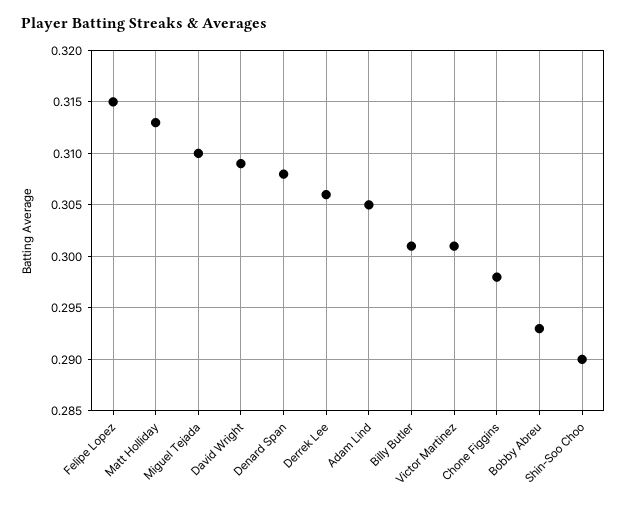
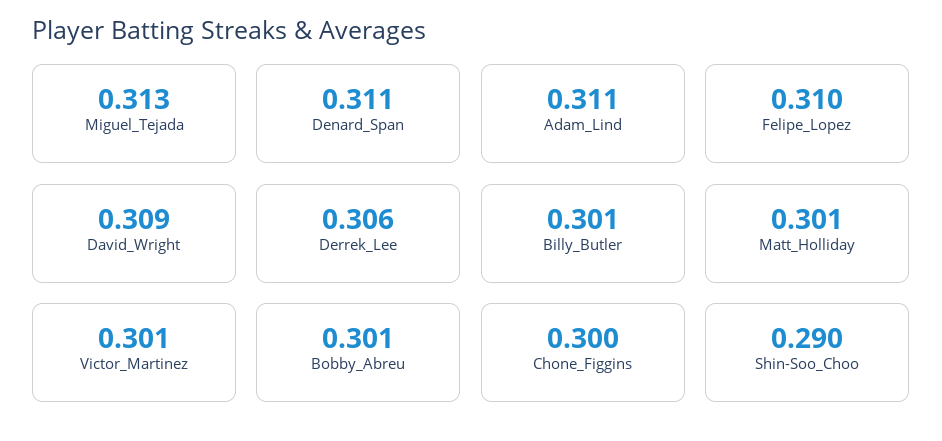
  {
-   "Felipe Lopez": 0.315,
+   "Felipe Lopez": 0.31,
-   "Matt Holliday": 0.313,
+   "Matt Holliday": 0.301,
-   "Miguel Tejada": 0.31,
+   "Miguel Tejada": 0.313,
    "David Wright": 0.309,
-   "Denard Span": 0.308,
+   "Denard Span": 0.311,
    "Derrek Lee": 0.306,
-   "Adam Lind": 0.305,
+   "Adam Lind": 0.311,
    "Billy Butler": 0.301,
    "Victor Martinez": 0.301,
-   "Chone Figgins": 0.298,
+   "Chone Figgins": 0.3,
-   "Bobby Abreu": 0.293,
+   "Bobby Abreu": 0.301,
    "Shin-Soo Choo": 0.29
  }

